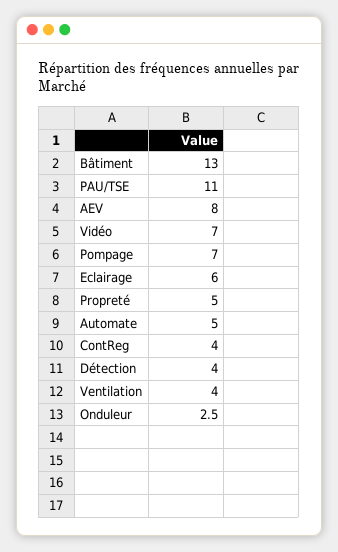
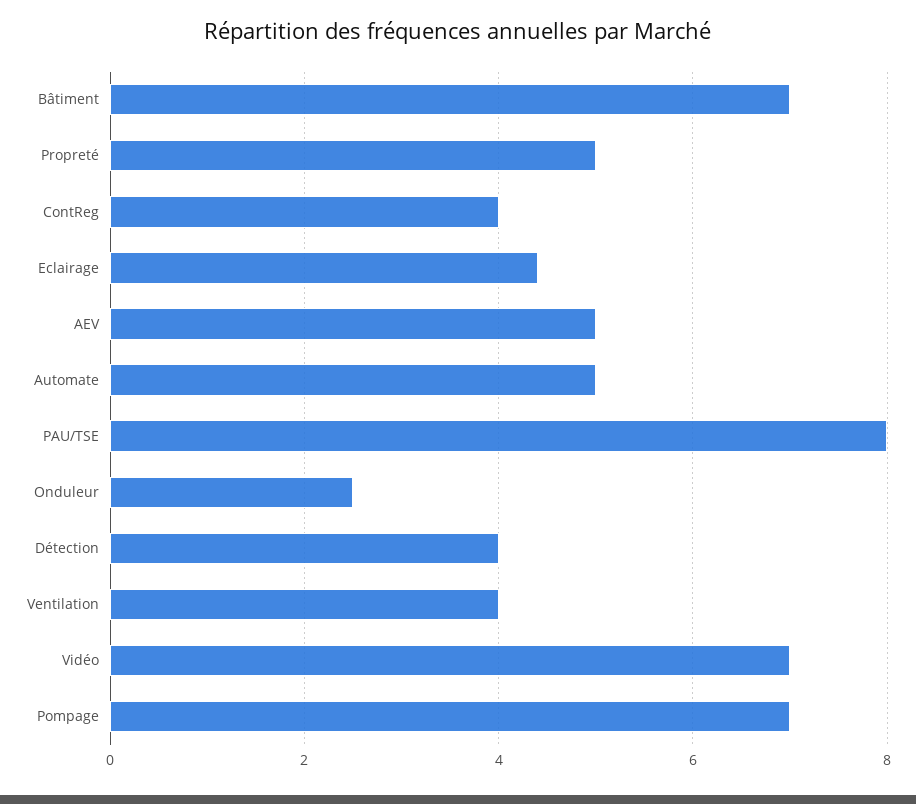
  {
-   "Bâtiment": 13,
+   "Bâtiment": 7,
-   "PAU/TSE": 11,
+   "PAU/TSE": 8,
-   "AEV": 8,
+   "AEV": 5,
    "Vidéo": 7,
    "Pompage": 7,
-   "Eclairage": 6,
+   "Eclairage": 4.5,
    "Propreté": 5,
    "Automate": 5,
    "ContReg": 4,
    "Détection": 4,
    "Ventilation": 4,
    "Onduleur": 2.5
  }

